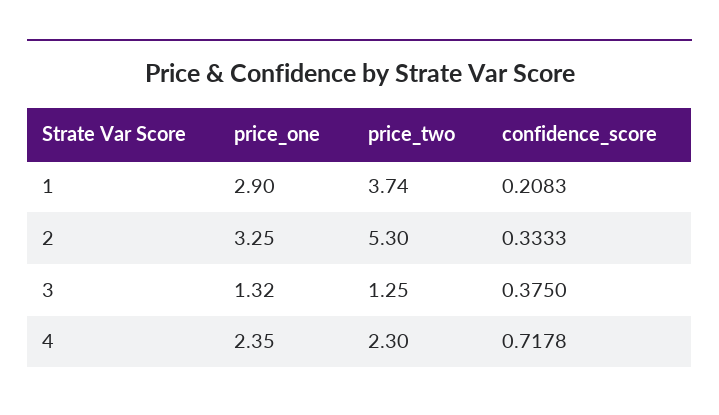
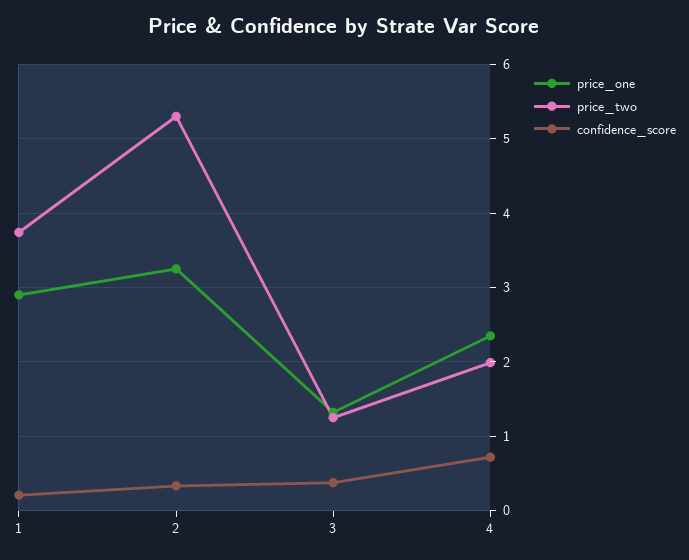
  {
    "price_one": {
      "1": 2.9,
      "2": 3.25,
      "3": 1.32,
      "4": 2.35
    },
    "price_two": {
      "1": 3.74,
      "2": 5.3,
      "3": 1.25,
-     "4": 2.3
+     "4": 2
    },
    "confidence_score": {
      "1": 0.2083,
      "2": 0.3333,
      "3": 0.375,
      "4": 0.7178
    }
  }

